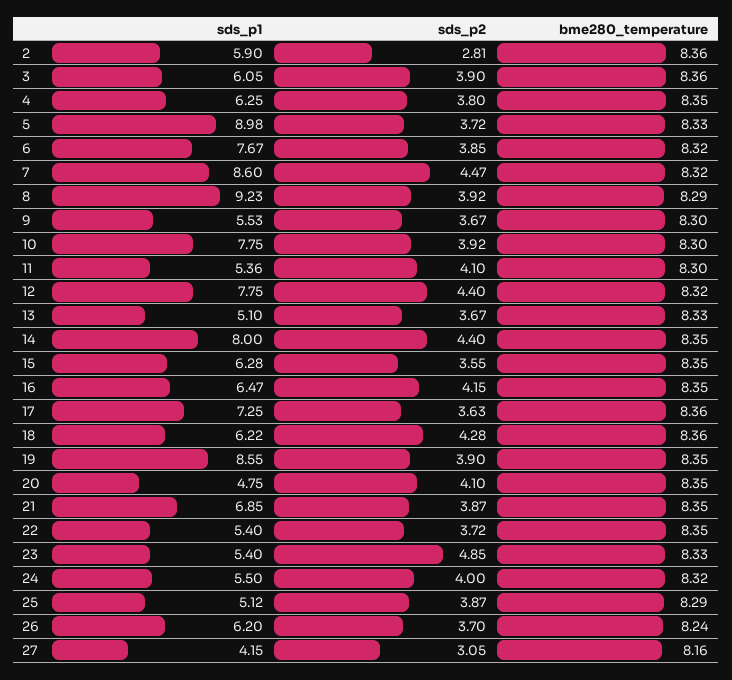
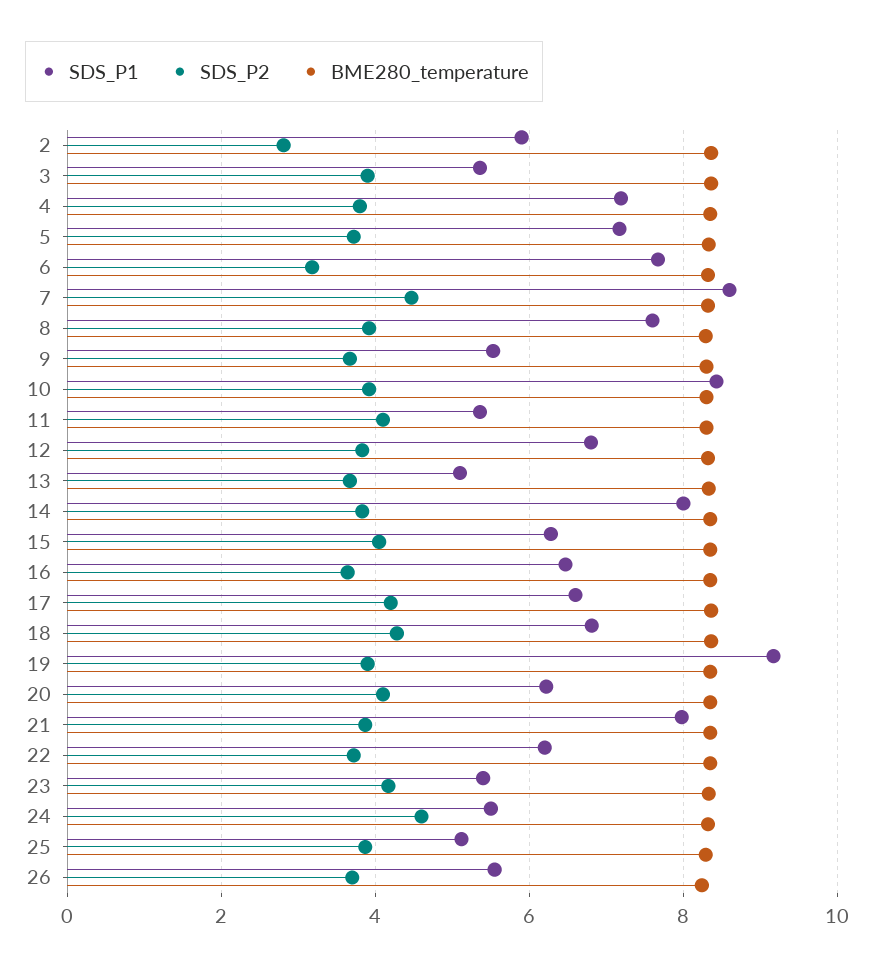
  {
    "sds_p1": {
      "2": 5.9,
-     "3": 6.05,
+     "3": 5.4,
-     "4": 6.25,
+     "4": 7.2,
-     "5": 8.98,
+     "5": 7.2,
      "6": 7.67,
      "7": 8.6,
-     "8": 9.23,
+     "8": 7.6,
      "9": 5.53,
-     "10": 7.75,
+     "10": 8.4,
      "11": 5.36,
-     "12": 7.75,
+     "12": 6.8,
      "13": 5.1,
      "14": 8,
      "15": 6.28,
      "16": 6.47,
-     "17": 7.25,
+     "17": 6.6,
-     "18": 6.22,
+     "18": 6.8,
-     "19": 8.55,
+     "19": 9.2,
-     "20": 4.75,
+     "20": 6.2,
-     "21": 6.85,
+     "21": 8,
-     "22": 5.4,
+     "22": 6.2,
      "23": 5.4,
      "24": 5.5,
      "25": 5.12,
-     "26": 6.2,
+     "26": 5.6
-     "27": 4.15
    },
    "sds_p2": {
      "2": 2.81,
      "3": 3.9,
      "4": 3.8,
      "5": 3.72,
-     "6": 3.85,
+     "6": 3.2,
      "7": 4.47,
      "8": 3.92,
      "9": 3.67,
      "10": 3.92,
      "11": 4.1,
-     "12": 4.4,
+     "12": 3.8,
      "13": 3.67,
-     "14": 4.4,
+     "14": 3.8,
-     "15": 3.55,
+     "15": 4,
-     "16": 4.15,
+     "16": 3.6,
-     "17": 3.63,
+     "17": 4.2,
      "18": 4.28,
      "19": 3.9,
      "20": 4.1,
      "21": 3.87,
      "22": 3.72,
-     "23": 4.85,
+     "23": 4.2,
-     "24": 4,
+     "24": 4.6,
      "25": 3.87,
-     "26": 3.7,
+     "26": 3.7
-     "27": 3.05
    },
    "bme280_temperature": {
      "2": 8.36,
      "3": 8.36,
      "4": 8.35,
      "5": 8.33,
      "6": 8.32,
      "7": 8.32,
      "8": 8.29,
      "9": 8.3,
      "10": 8.3,
      "11": 8.3,
      "12": 8.32,
      "13": 8.33,
      "14": 8.35,
      "15": 8.35,
      "16": 8.35,
      "17": 8.36,
      "18": 8.36,
      "19": 8.35,
      "20": 8.35,
      "21": 8.35,
      "22": 8.35,
      "23": 8.33,
      "24": 8.32,
      "25": 8.29,
-     "26": 8.24,
+     "26": 8.24
-     "27": 8.16
    }
  }

